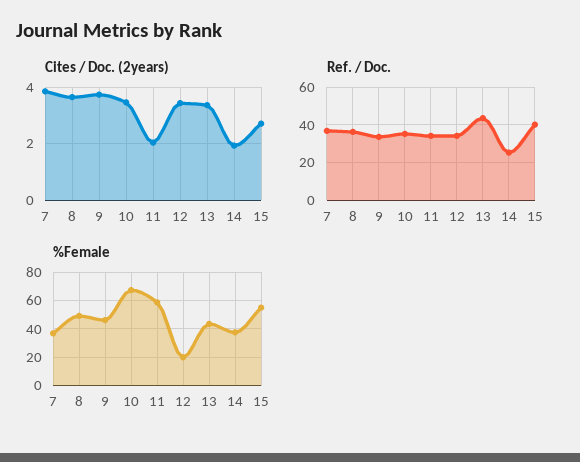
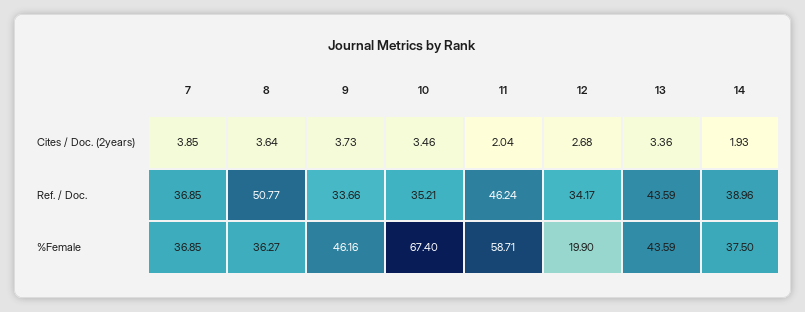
  {
    "Cites / Doc. (2years)": {
      "7": 3.85,
      "8": 3.64,
      "9": 3.73,
      "10": 3.46,
      "11": 2.04,
-     "12": 3.5,
+     "12": 2.68,
      "13": 3.36,
-     "14": 1.93,
+     "14": 1.93
-     "15": 2.75
    },
    "Ref. / Doc.": {
      "7": 36.85,
-     "8": 35,
+     "8": 50.77,
      "9": 33.66,
      "10": 35.21,
-     "11": 35,
+     "11": 46.24,
      "12": 34.17,
      "13": 43.59,
-     "14": 25,
+     "14": 38.96
-     "15": 40
    },
    "%Female": {
      "7": 36.85,
-     "8": 50,
+     "8": 36.27,
      "9": 46.16,
      "10": 67.4,
      "11": 58.71,
      "12": 19.9,
      "13": 43.59,
-     "14": 37.5,
+     "14": 37.5
-     "15": 55
    }
  }

